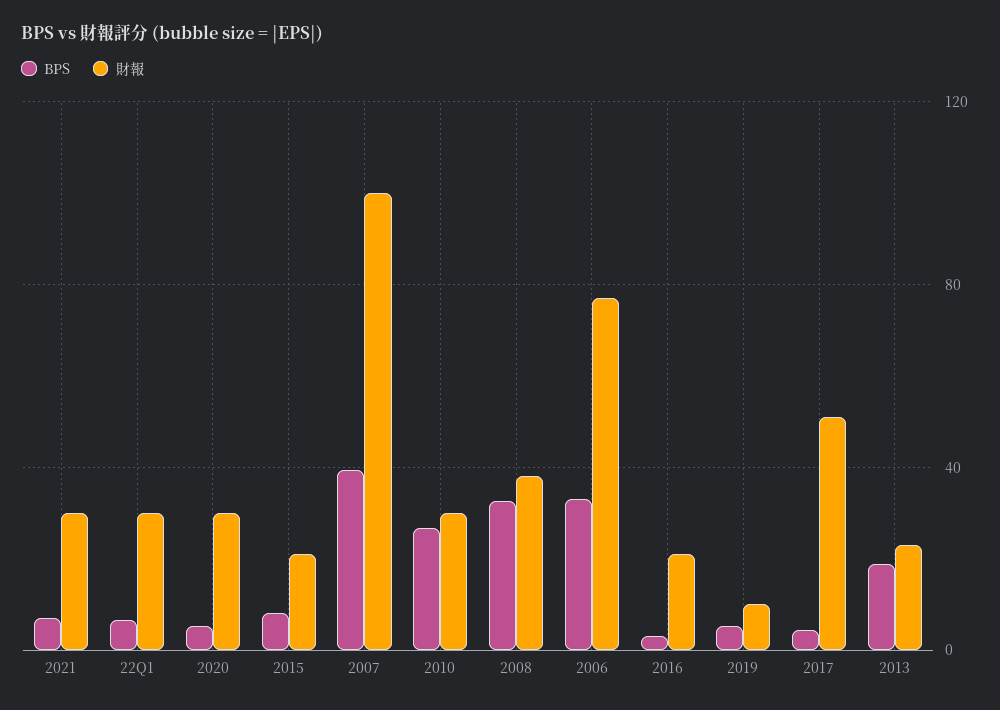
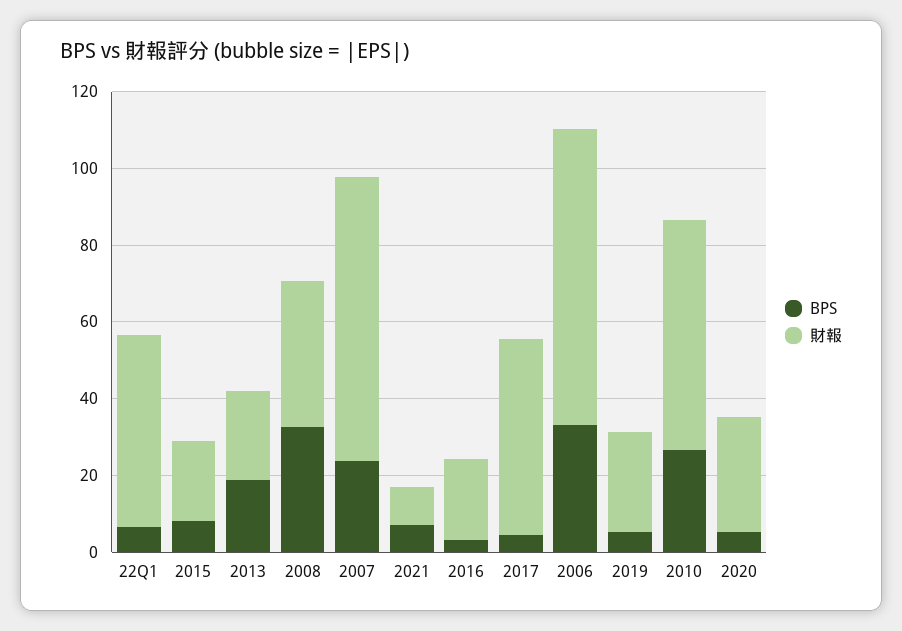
  {
    "BPS": {
      "2021": 5,
      "22Q1": 5,
      "2020": 5,
      "2015": 10,
-     "2007": 40,
+     "2007": 25,
      "2010": 25,
      "2008": 35,
      "2006": 35,
      "2016": 5,
      "2019": 5,
      "2017": 5,
      "2013": 20
    },
    "財報": {
-     "2021": 30,
+     "2021": 10,
-     "22Q1": 30,
+     "22Q1": 50,
      "2020": 30,
      "2015": 20,
-     "2007": 100,
+     "2007": 75,
-     "2010": 30,
+     "2010": 60,
      "2008": 40,
      "2006": 75,
      "2016": 20,
-     "2019": 10,
+     "2019": 25,
      "2017": 50,
      "2013": 25
    }
  }

